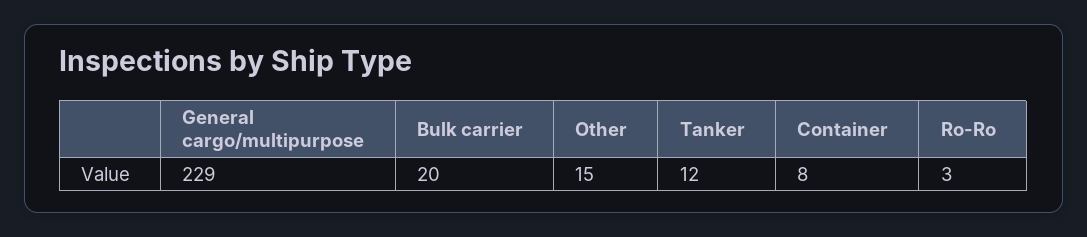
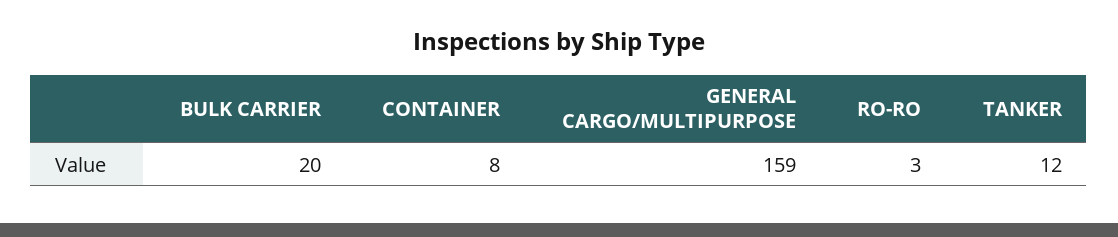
  {
-   "General cargo/multipurpose": 229,
+   "General cargo/multipurpose": 159,
    "Bulk carrier": 20,
-   "Other": 15,
    "Tanker": 12,
    "Container": 8,
    "Ro-Ro": 3
  }

